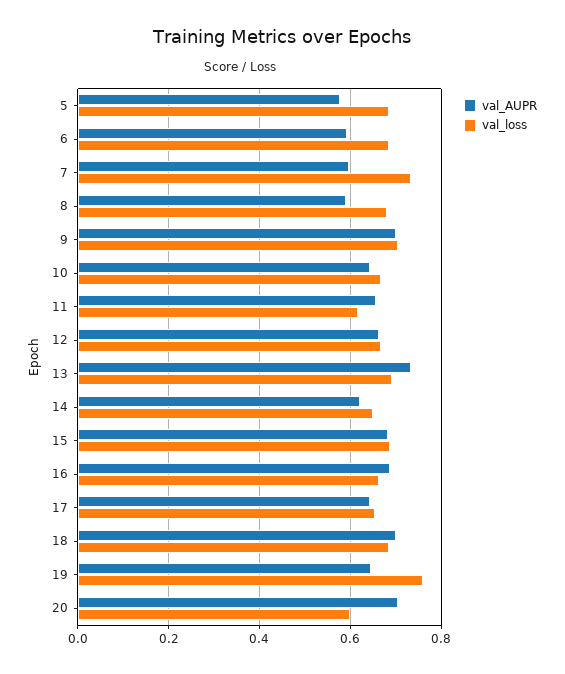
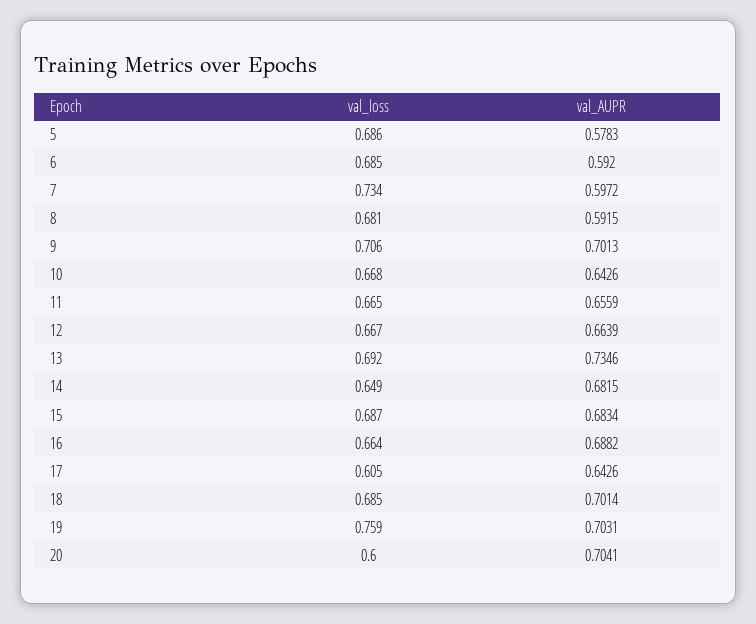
  {
    "val_AUPR": {
      "5": 0.5783,
      "6": 0.592,
      "7": 0.5972,
      "8": 0.5915,
      "9": 0.7013,
      "10": 0.6426,
      "11": 0.6559,
      "12": 0.6639,
      "13": 0.7346,
-     "14": 0.62,
+     "14": 0.6815,
      "15": 0.6834,
      "16": 0.6882,
      "17": 0.6426,
      "18": 0.7014,
-     "19": 0.64,
+     "19": 0.7031,
      "20": 0.7041
    },
    "val_loss": {
      "5": 0.686,
      "6": 0.685,
      "7": 0.734,
      "8": 0.681,
      "9": 0.706,
      "10": 0.668,
-     "11": 0.62,
+     "11": 0.665,
      "12": 0.667,
      "13": 0.692,
      "14": 0.649,
      "15": 0.687,
      "16": 0.664,
-     "17": 0.66,
+     "17": 0.605,
      "18": 0.685,
      "19": 0.759,
      "20": 0.6
    }
  }

